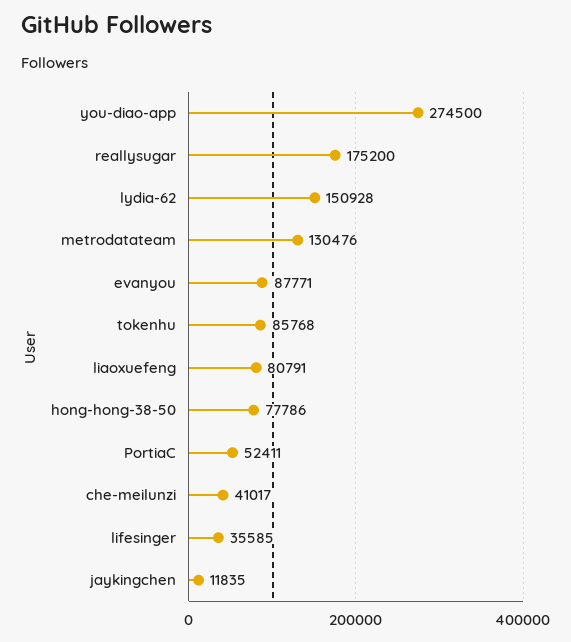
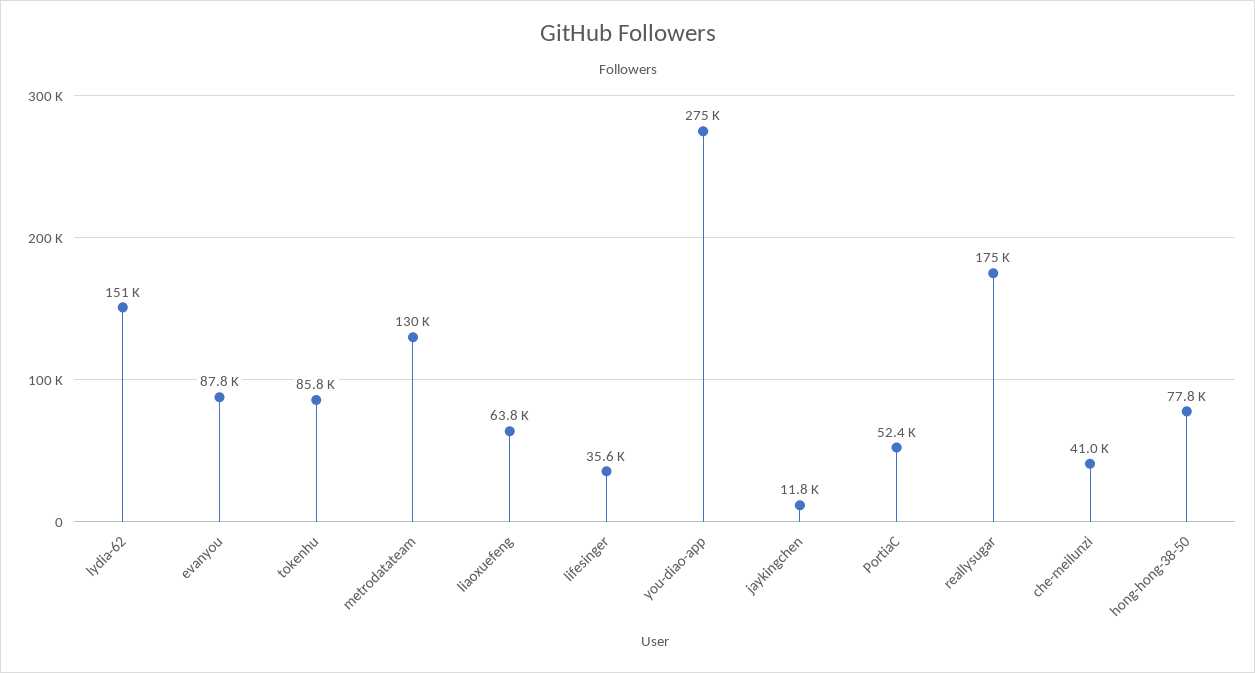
  {
    "you-diao-app": 274500,
    "reallysugar": 175200,
    "lydia-62": 150928,
    "metrodatateam": 130476,
    "evanyou": 87771,
    "tokenhu": 85768,
-   "liaoxuefeng": 80791,
+   "liaoxuefeng": 63800,
    "hong-hong-38-50": 77786,
    "PortiaC": 52411,
    "che-meilunzi": 41017,
    "lifesinger": 35585,
    "jaykingchen": 11835
  }

